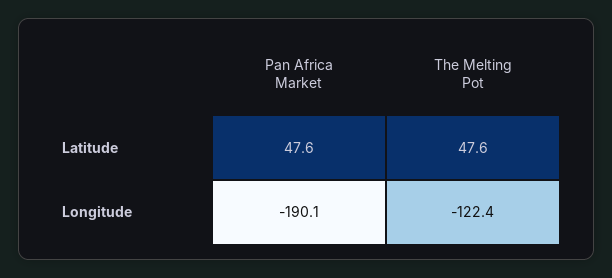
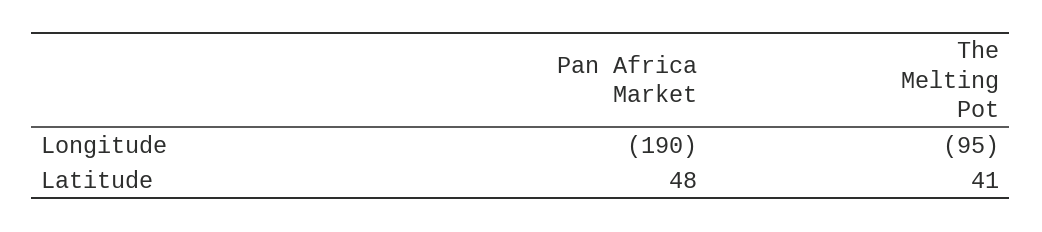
  {
    "Pan Africa Market": {
      "Latitude": 47.6,
      "Longitude": -190.1
    },
    "The Melting Pot": {
-     "Latitude": 47.6,
+     "Latitude": 41,
-     "Longitude": -122.4
+     "Longitude": -95
    }
  }

